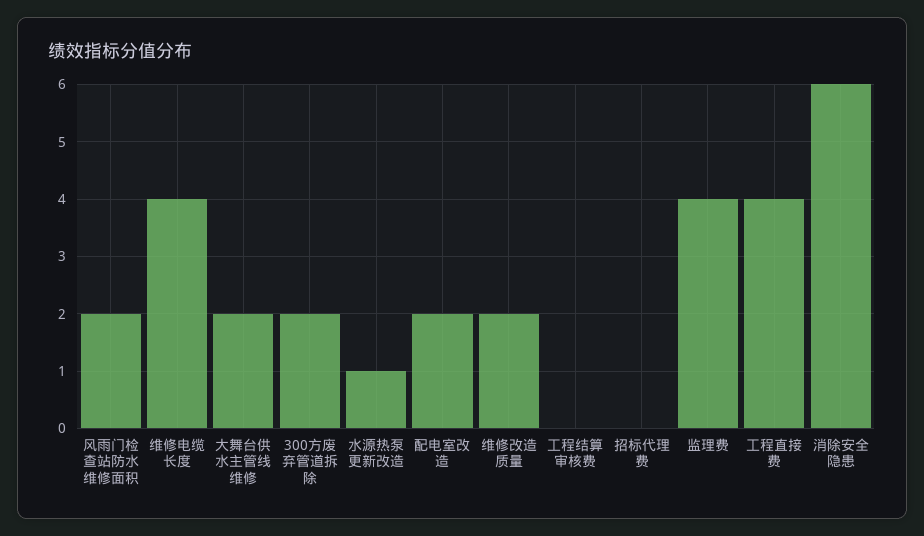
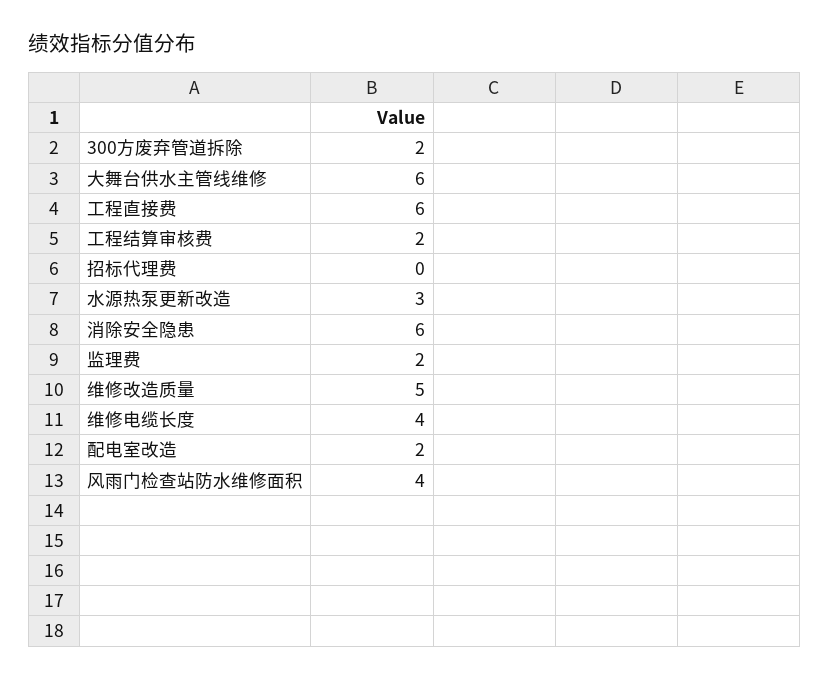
  {
-   "风雨门检查站防水维修面积": 2,
+   "风雨门检查站防水维修面积": 4,
    "维修电缆长度": 4,
-   "大舞台供水主管线维修": 2,
+   "大舞台供水主管线维修": 6,
    "300方废弃管道拆除": 2,
-   "水源热泵更新改造": 1,
+   "水源热泵更新改造": 3,
    "配电室改造": 2,
-   "维修改造质量": 2,
+   "维修改造质量": 5,
-   "工程结算审核费": 0,
+   "工程结算审核费": 2,
    "招标代理费": 0,
-   "监理费": 4,
+   "监理费": 2,
-   "工程直接费": 4,
+   "工程直接费": 6,
    "消除安全隐患": 6
  }

